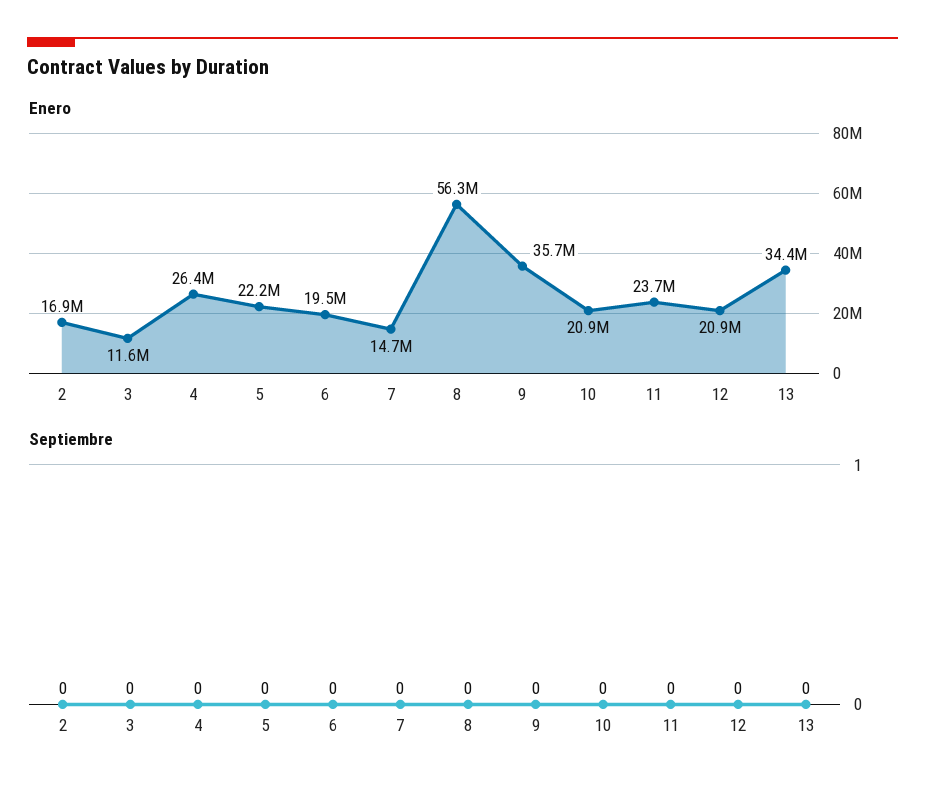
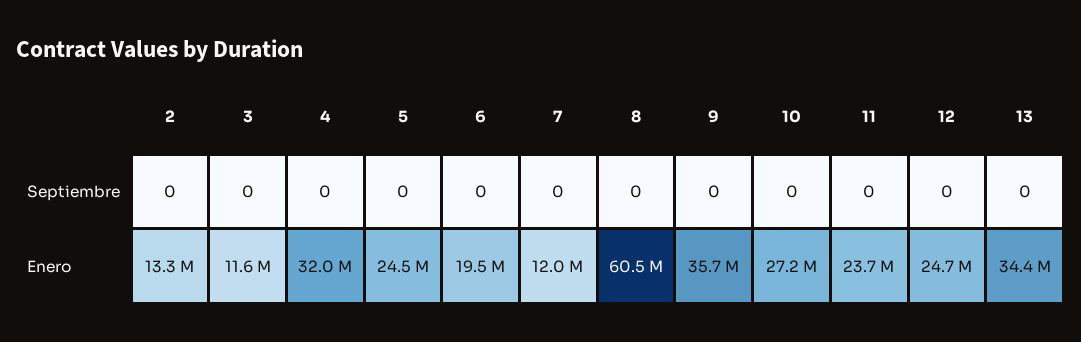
  {
    "Enero": {
-     "2": 16900000,
+     "2": 13300000,
      "3": 11600000,
-     "4": 26400000,
+     "4": 32000000,
-     "5": 22200000,
+     "5": 24500000,
      "6": 19500000,
-     "7": 14700000,
+     "7": 12000000,
-     "8": 56300000,
+     "8": 60500000,
      "9": 35700000,
-     "10": 20900000,
+     "10": 27200000,
      "11": 23700000,
-     "12": 20900000,
+     "12": 24700000,
      "13": 34400000
    },
    "Septiembre": {
      "2": 0,
      "3": 0,
      "4": 0,
      "5": 0,
      "6": 0,
      "7": 0,
      "8": 0,
      "9": 0,
      "10": 0,
      "11": 0,
      "12": 0,
      "13": 0
    }
  }

